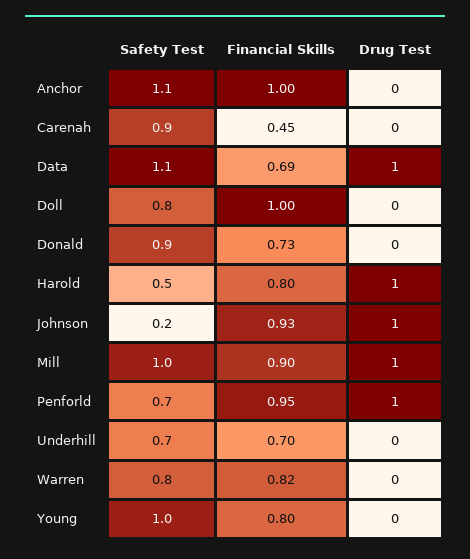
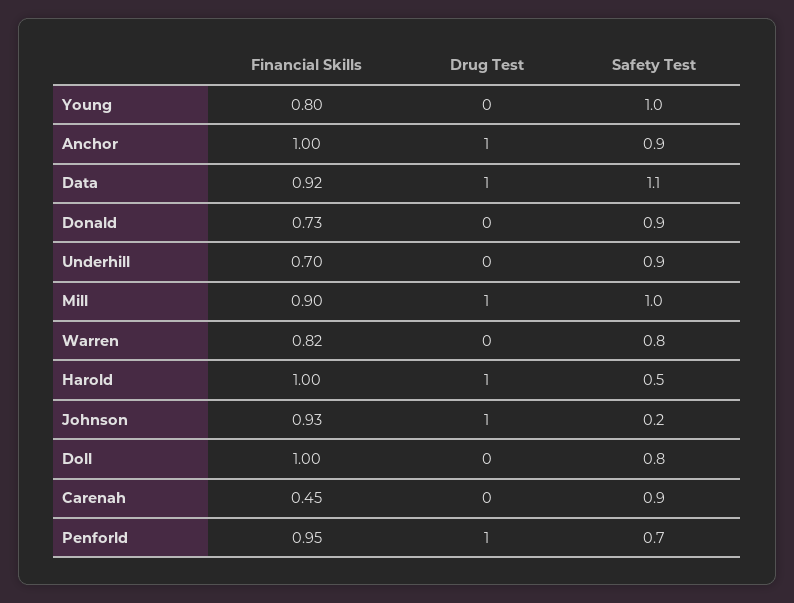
  {
    "Safety Test": {
-     "Anchor": 1.1,
+     "Anchor": 0.9,
      "Carenah": 0.9,
      "Data": 1.1,
      "Doll": 0.8,
      "Donald": 0.9,
      "Harold": 0.5,
      "Johnson": 0.2,
      "Mill": 1,
      "Penforld": 0.7,
-     "Underhill": 0.7,
+     "Underhill": 0.9,
      "Warren": 0.8,
      "Young": 1
    },
    "Financial Skills": {
      "Anchor": 1,
      "Carenah": 0.45,
-     "Data": 0.69,
+     "Data": 0.92,
      "Doll": 1,
      "Donald": 0.73,
-     "Harold": 0.8,
+     "Harold": 1,
      "Johnson": 0.93,
      "Mill": 0.9,
      "Penforld": 0.95,
      "Underhill": 0.7,
      "Warren": 0.82,
      "Young": 0.8
    },
    "Drug Test": {
-     "Anchor": 0,
+     "Anchor": 1,
      "Carenah": 0,
      "Data": 1,
      "Doll": 0,
      "Donald": 0,
      "Harold": 1,
      "Johnson": 1,
      "Mill": 1,
      "Penforld": 1,
      "Underhill": 0,
      "Warren": 0,
      "Young": 0
    }
  }

